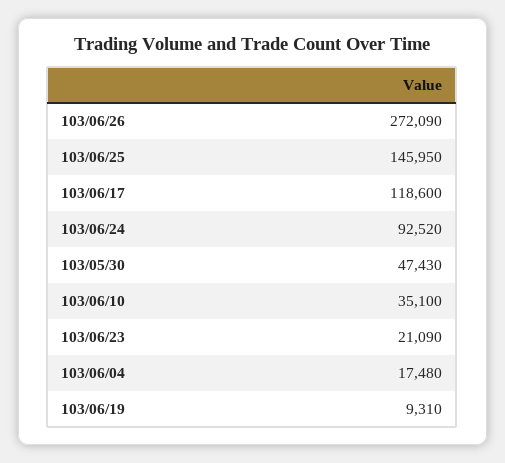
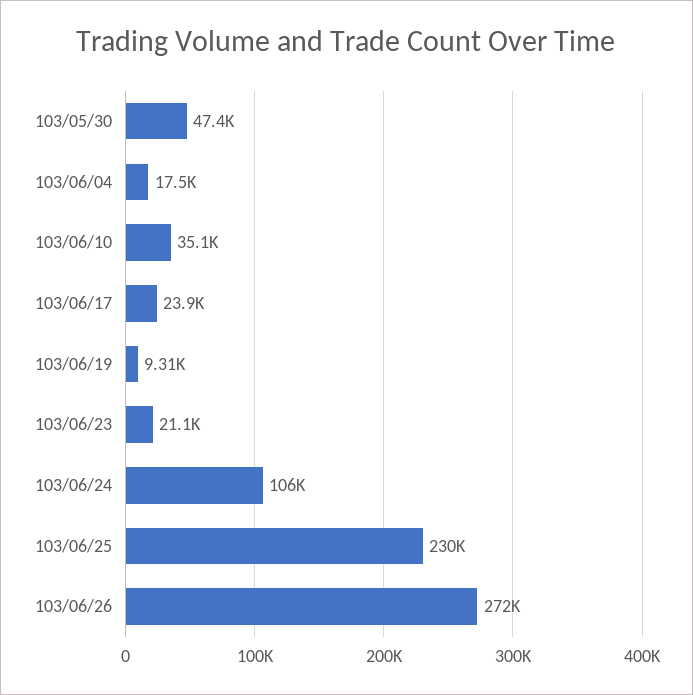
  {
    "103/06/26": 272090,
-   "103/06/25": 145950,
+   "103/06/25": 230000,
-   "103/06/17": 118600,
+   "103/06/17": 23900,
-   "103/06/24": 92520,
+   "103/06/24": 106000,
    "103/05/30": 47430,
    "103/06/10": 35100,
    "103/06/23": 21090,
    "103/06/04": 17480,
    "103/06/19": 9310
  }

